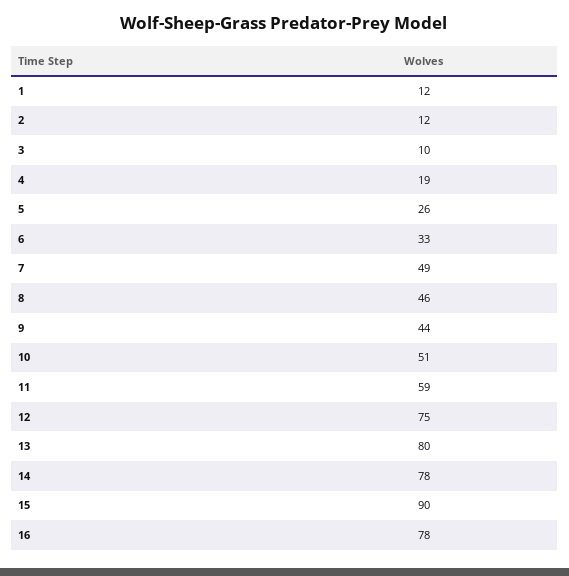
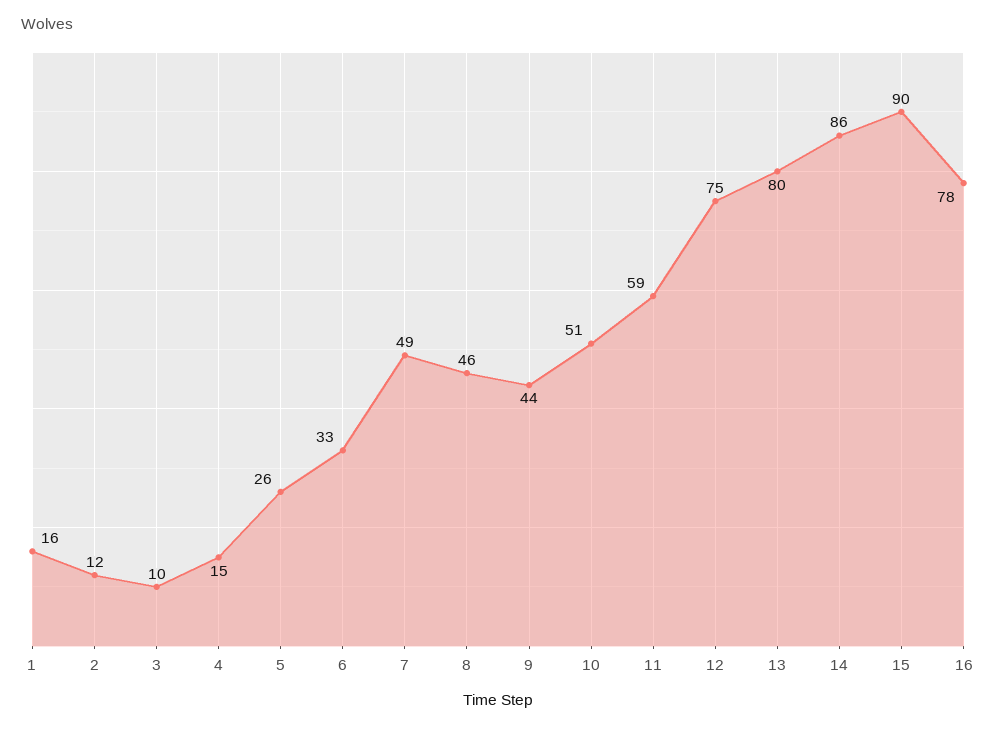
  {
-   "1": 12,
+   "1": 16,
    "2": 12,
    "3": 10,
-   "4": 19,
+   "4": 15,
    "5": 26,
    "6": 33,
    "7": 49,
    "8": 46,
    "9": 44,
    "10": 51,
    "11": 59,
    "12": 75,
    "13": 80,
-   "14": 78,
+   "14": 86,
    "15": 90,
    "16": 78
  }

